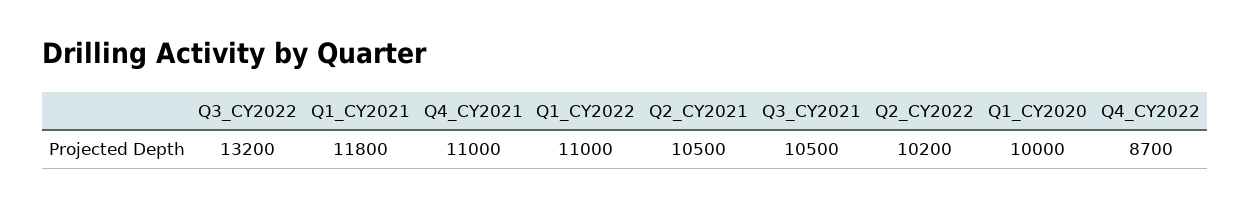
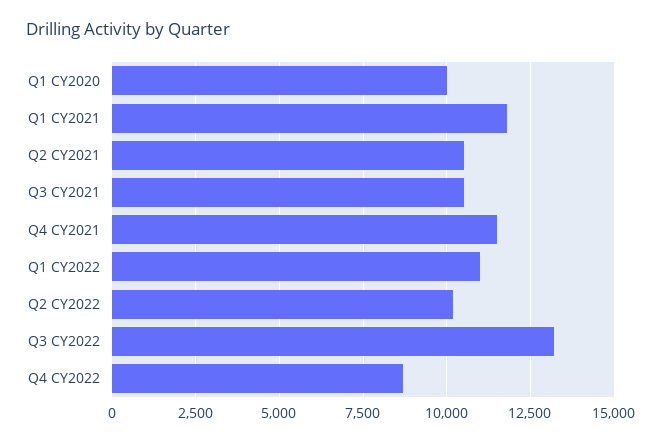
  {
    "Q3_CY2022": 13200,
    "Q1_CY2021": 11800,
-   "Q4_CY2021": 11000,
+   "Q4_CY2021": 11500,
    "Q1_CY2022": 11000,
    "Q2_CY2021": 10500,
    "Q3_CY2021": 10500,
    "Q2_CY2022": 10200,
    "Q1_CY2020": 10000,
    "Q4_CY2022": 8700
  }

